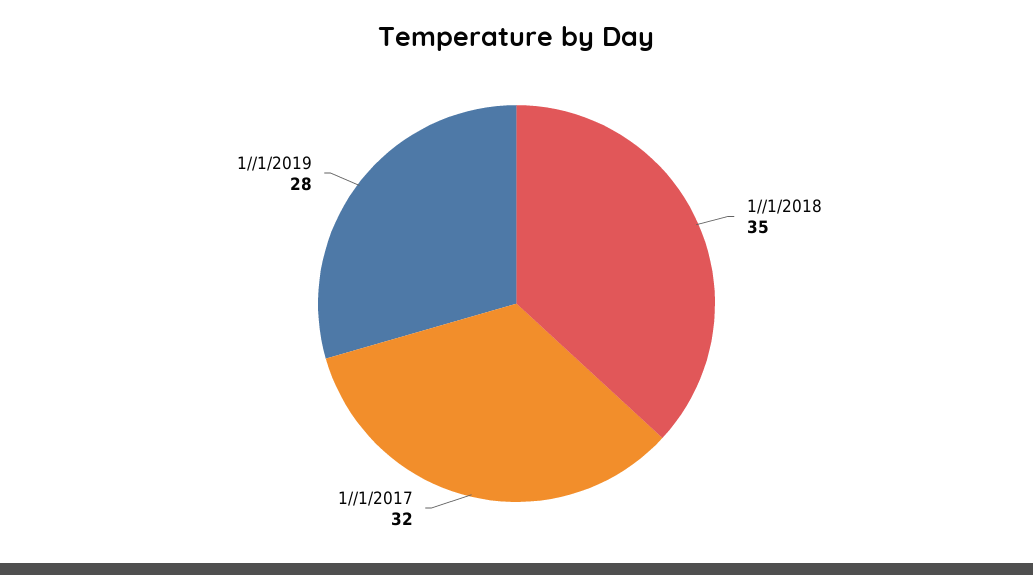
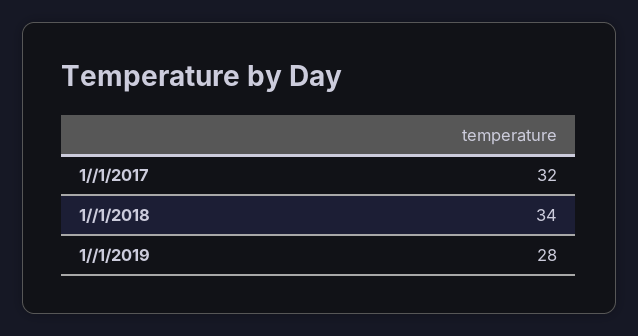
  {
-   "1//1/2018": 35,
+   "1//1/2018": 34,
    "1//1/2017": 32,
    "1//1/2019": 28
  }

